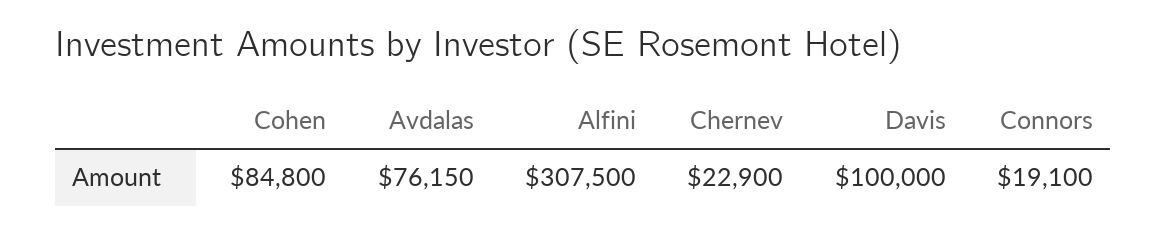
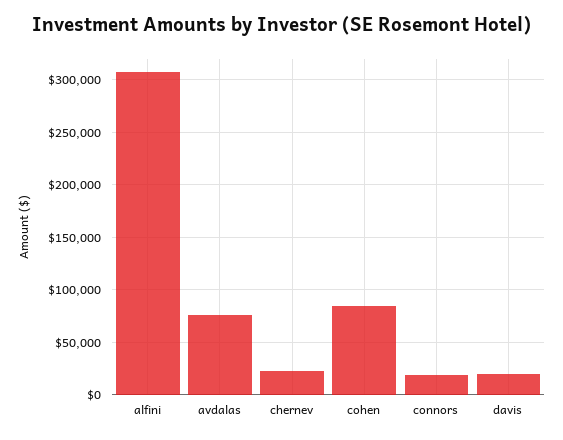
  {
    "Cohen": 84800,
    "Avdalas": 76150,
    "Alfini": 307500,
    "Chernev": 22900,
-   "Davis": 100000,
+   "Davis": 20000,
    "Connors": 19100
  }

